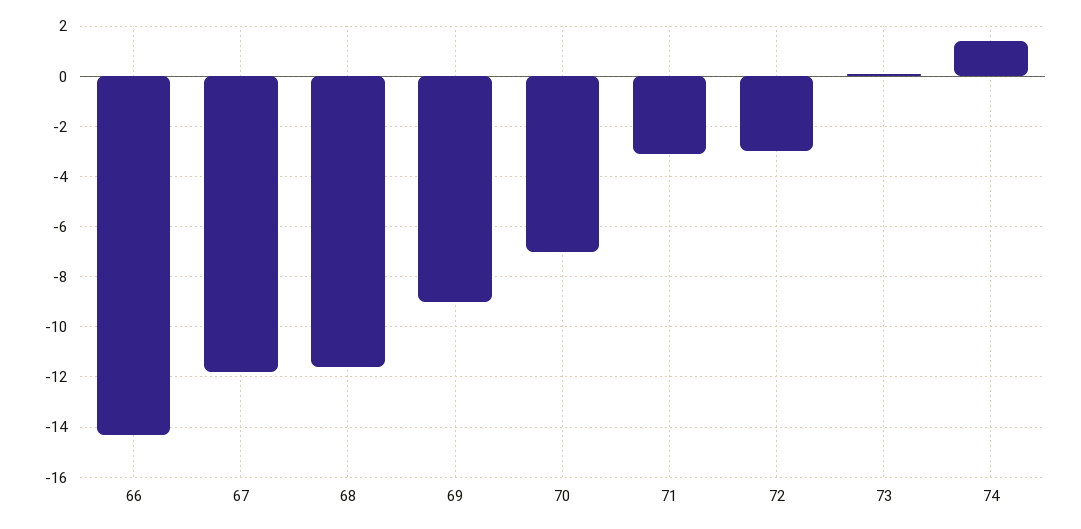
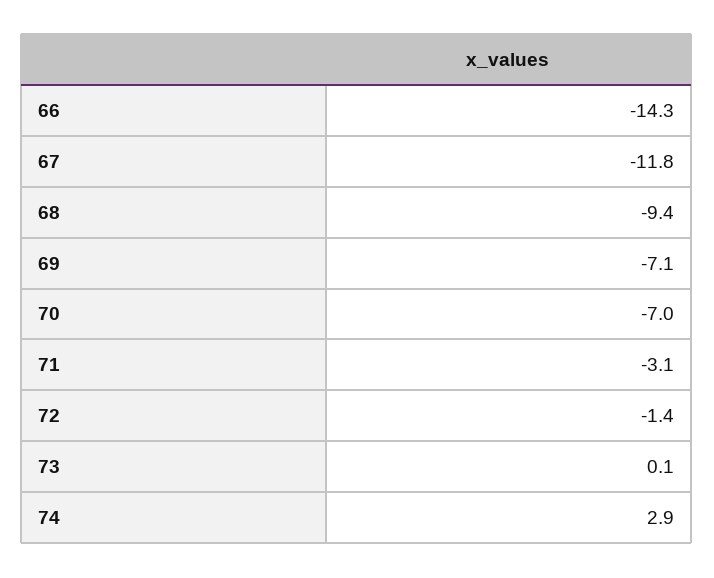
  {
    "66": -14.3,
    "67": -11.8,
-   "68": -11.5,
+   "68": -9.4,
-   "69": -9,
+   "69": -7.1,
    "70": -7,
    "71": -3.1,
-   "72": -3,
+   "72": -1.4,
    "73": 0.1,
-   "74": 1.5
+   "74": 2.9
  }

